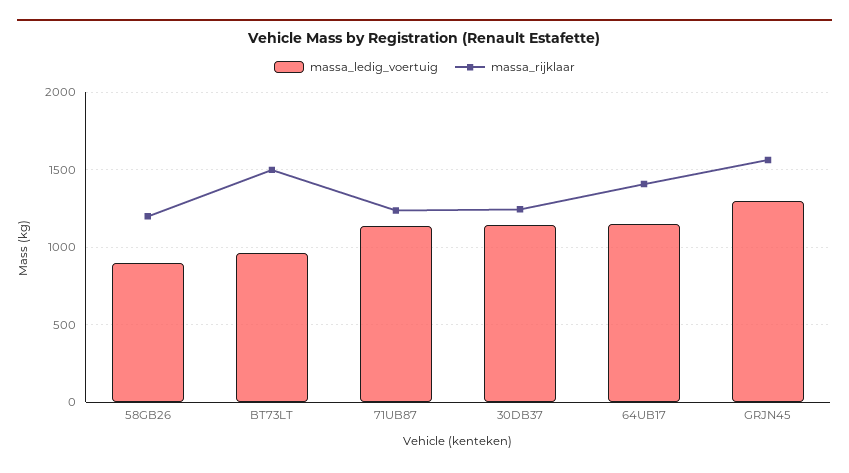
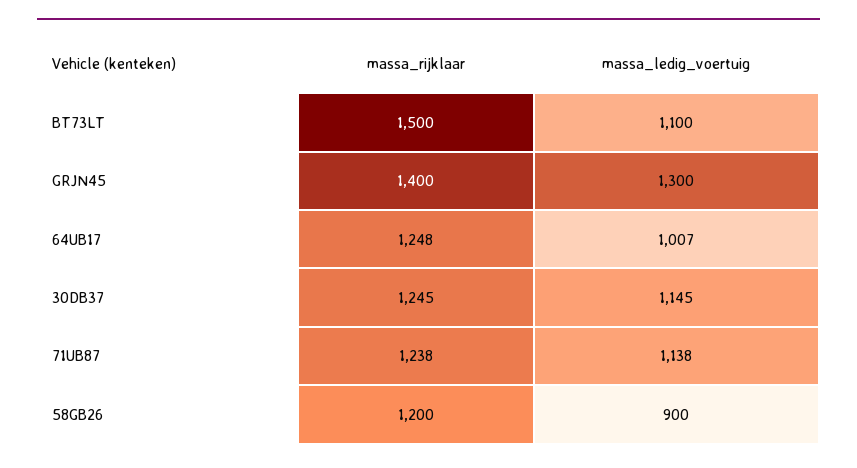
  {
    "massa_ledig_voertuig": {
      "58GB26": 900,
-     "BT73LT": 950,
+     "BT73LT": 1100,
      "71UB87": 1138,
      "30DB37": 1145,
-     "64UB17": 1150,
+     "64UB17": 1007,
      "GRJN45": 1300
    },
    "massa_rijklaar": {
      "58GB26": 1200,
      "BT73LT": 1500,
      "71UB87": 1238,
      "30DB37": 1245,
-     "64UB17": 1400,
+     "64UB17": 1248,
-     "GRJN45": 1550
+     "GRJN45": 1400
    }
  }

